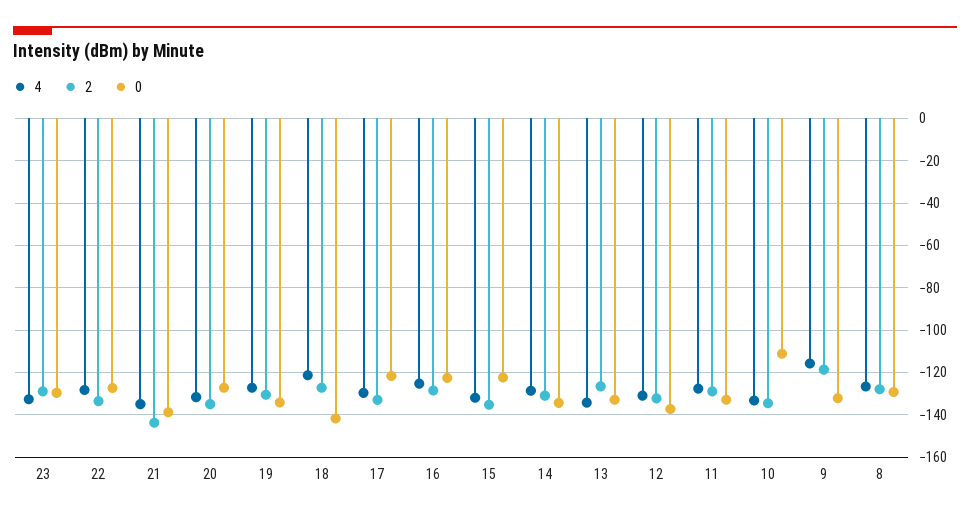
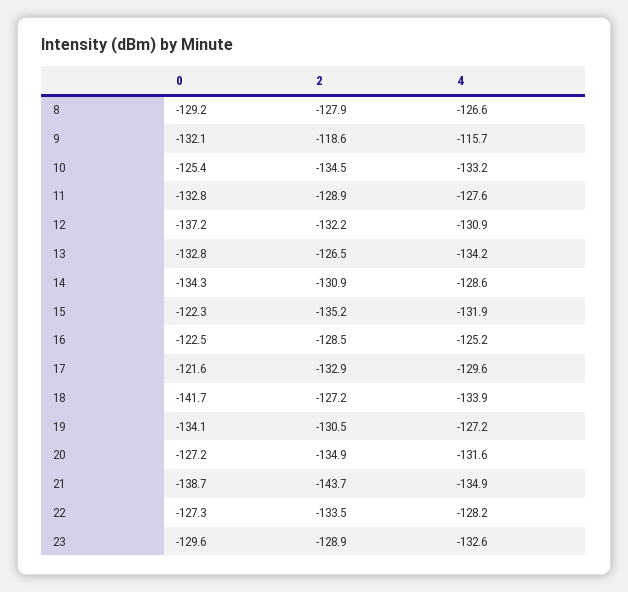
  {
    "4": {
      "23": -132.6,
      "22": -128.2,
      "21": -134.9,
      "20": -131.6,
      "19": -127.2,
-     "18": -120,
+     "18": -133.9,
      "17": -129.6,
      "16": -125.2,
      "15": -131.9,
      "14": -128.6,
      "13": -134.2,
      "12": -130.9,
      "11": -127.6,
      "10": -133.2,
      "9": -115.7,
      "8": -126.6
    },
    "2": {
      "23": -128.9,
      "22": -133.5,
      "21": -143.7,
      "20": -134.9,
      "19": -130.5,
      "18": -127.2,
      "17": -132.9,
      "16": -128.5,
      "15": -135.2,
      "14": -130.9,
      "13": -126.5,
      "12": -132.2,
      "11": -128.9,
      "10": -134.5,
      "9": -118.6,
      "8": -127.9
    },
    "0": {
      "23": -129.6,
      "22": -127.3,
      "21": -138.7,
      "20": -127.2,
      "19": -134.1,
      "18": -141.7,
      "17": -121.6,
      "16": -122.5,
      "15": -122.3,
      "14": -134.3,
      "13": -132.8,
      "12": -137.2,
      "11": -132.8,
-     "10": -110,
+     "10": -125.4,
      "9": -132.1,
      "8": -129.2
    }
  }

